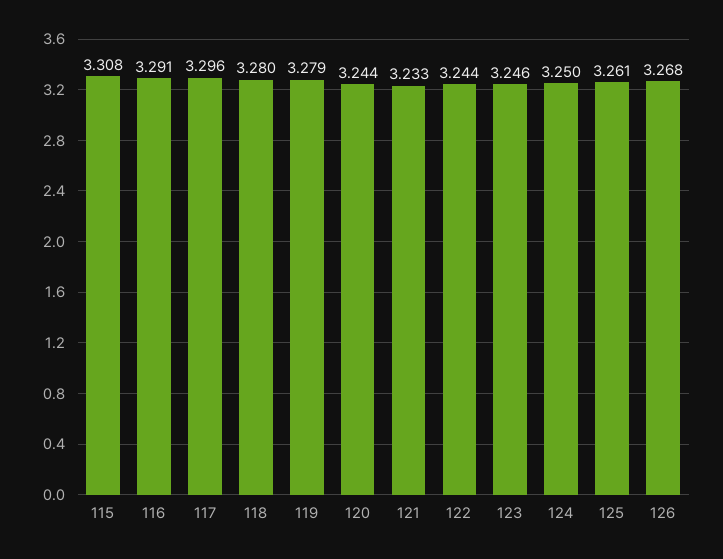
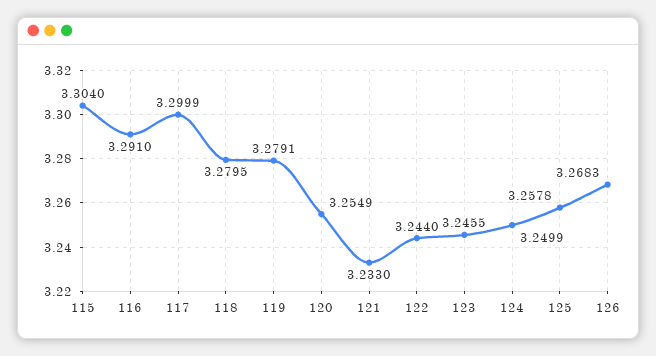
  {
-   "115": 3.308,
+   "115": 3.304,
    "116": 3.291,
-   "117": 3.296,
+   "117": 3.2999,
    "118": 3.2795,
    "119": 3.2791,
-   "120": 3.244,
+   "120": 3.2549,
    "121": 3.233,
    "122": 3.244,
    "123": 3.2455,
    "124": 3.2499,
-   "125": 3.261,
+   "125": 3.2578,
    "126": 3.2683
  }

